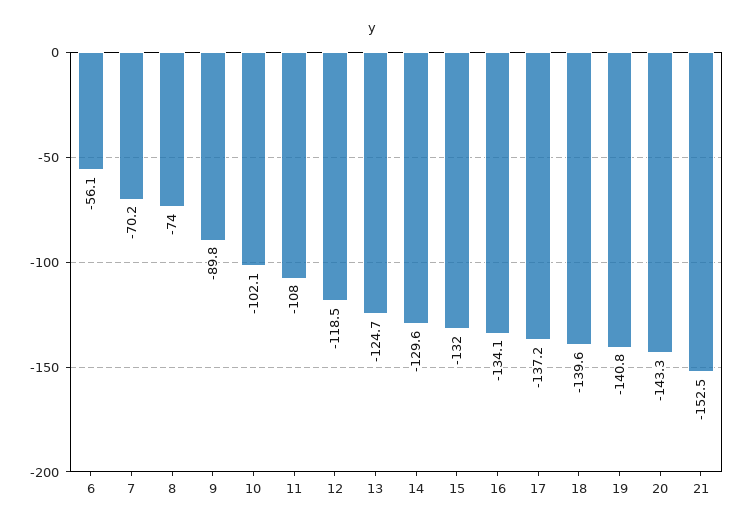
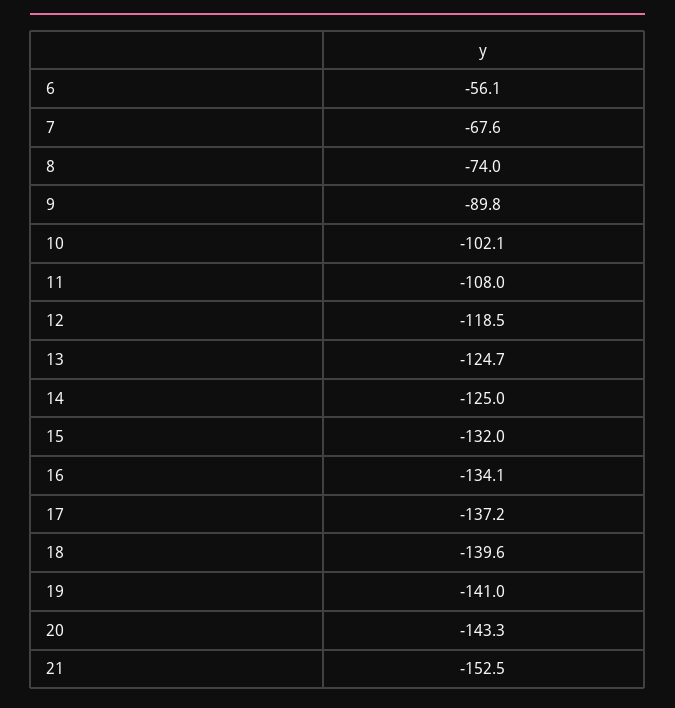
  {
    "6": -56.1,
-   "7": -70.2,
+   "7": -67.6,
    "8": -74,
    "9": -89.8,
    "10": -102.1,
    "11": -108,
    "12": -118.5,
    "13": -124.7,
-   "14": -129.6,
+   "14": -125,
    "15": -132,
    "16": -134.1,
    "17": -137.2,
    "18": -139.6,
-   "19": -140.8,
+   "19": -141,
    "20": -143.3,
    "21": -152.5
  }

